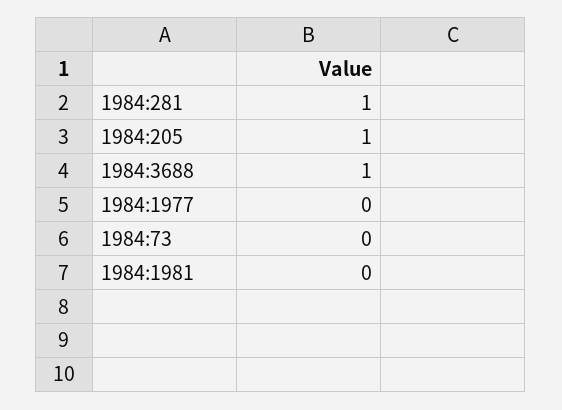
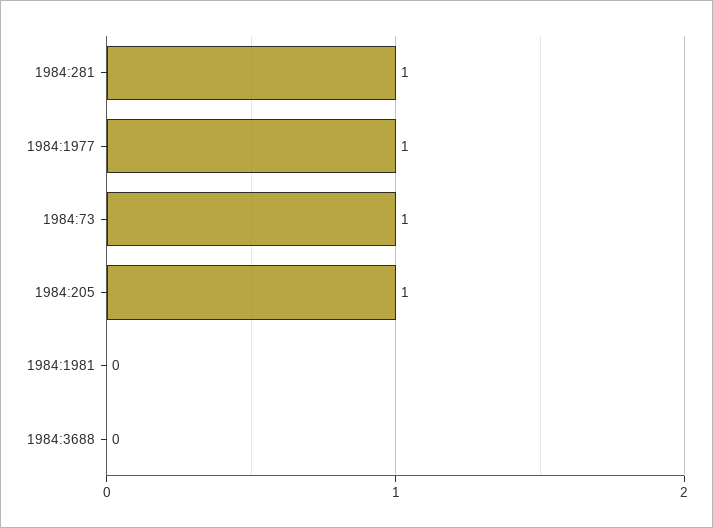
  {
    "1984:281": 1,
    "1984:205": 1,
-   "1984:3688": 1,
+   "1984:3688": 0,
-   "1984:1977": 0,
+   "1984:1977": 1,
-   "1984:73": 0,
+   "1984:73": 1,
    "1984:1981": 0
  }

